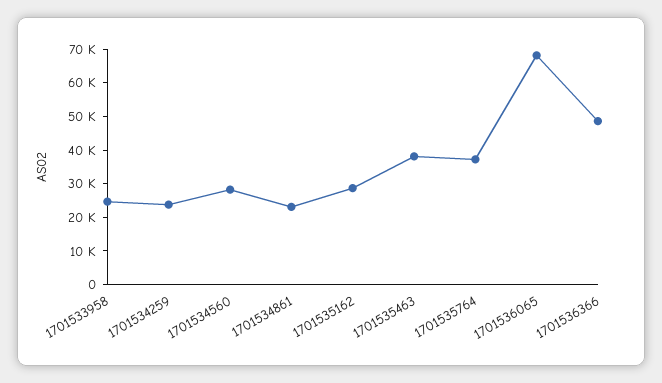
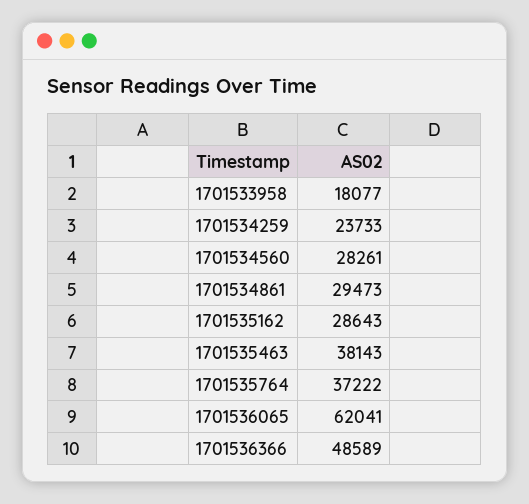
  {
-   "1701533958": 25000,
+   "1701533958": 18077,
    "1701534259": 23733,
    "1701534560": 28261,
-   "1701534861": 22500,
+   "1701534861": 29473,
    "1701535162": 28643,
    "1701535463": 38143,
    "1701535764": 37222,
-   "1701536065": 67500,
+   "1701536065": 62041,
    "1701536366": 48589
  }

